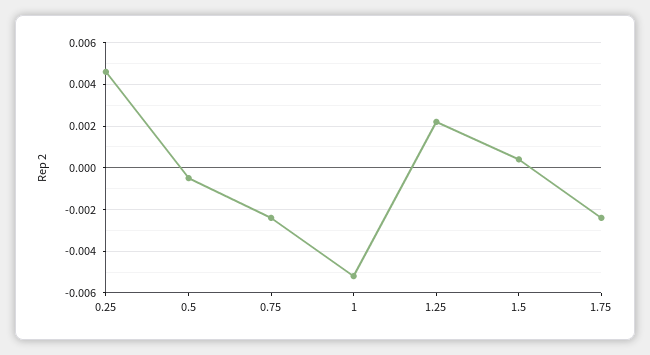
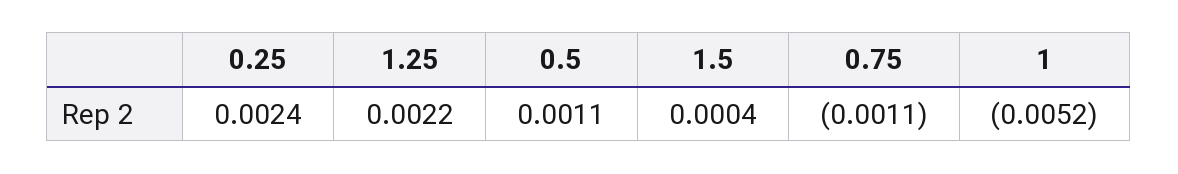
  {
-   "0.25": 0.0045,
+   "0.25": 0.0024,
-   "0.5": -0.0005,
+   "0.5": 0.0011,
-   "0.75": -0.0025,
+   "0.75": -0.0011,
    "1": -0.0052,
    "1.25": 0.0022,
-   "1.5": 0.0004,
+   "1.5": 0.0004
-   "1.75": -0.0025
  }

